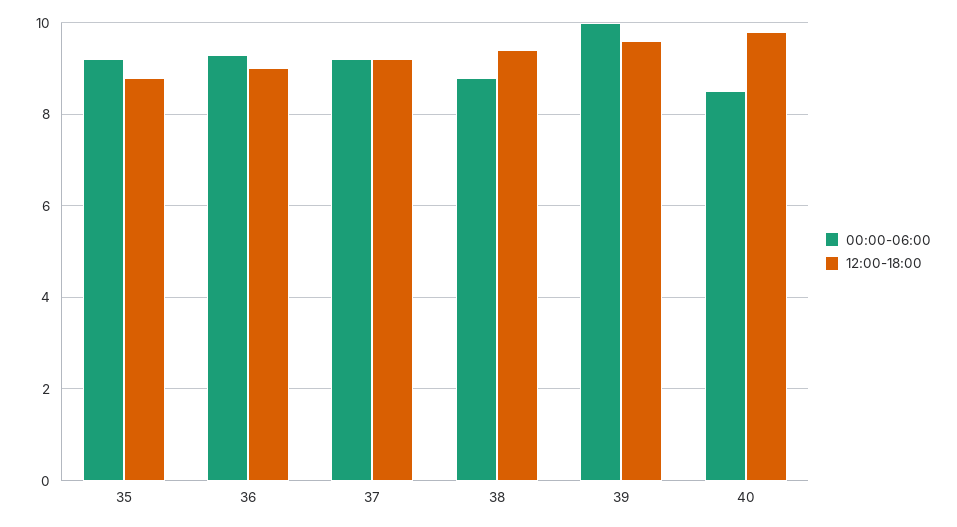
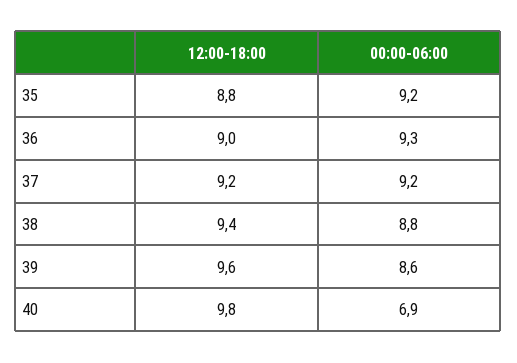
  {
    "00:00-06:00": {
      "35": 9.2,
      "36": 9.3,
      "37": 9.2,
      "38": 8.8,
-     "39": 10,
+     "39": 8.6,
-     "40": 8.5
+     "40": 6.9
    },
    "12:00-18:00": {
      "35": 8.8,
      "36": 9,
      "37": 9.2,
      "38": 9.4,
      "39": 9.6,
      "40": 9.8
    }
  }

